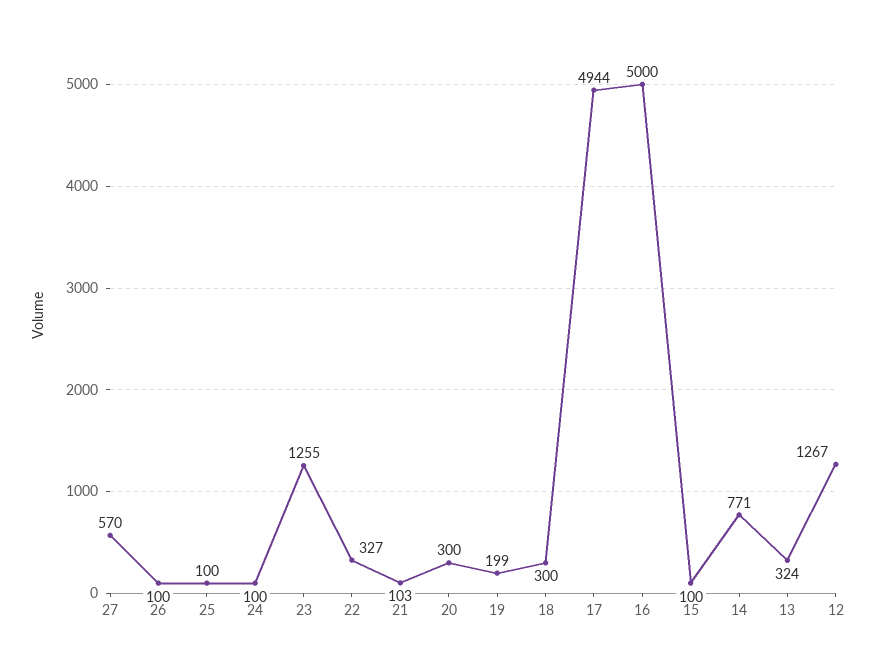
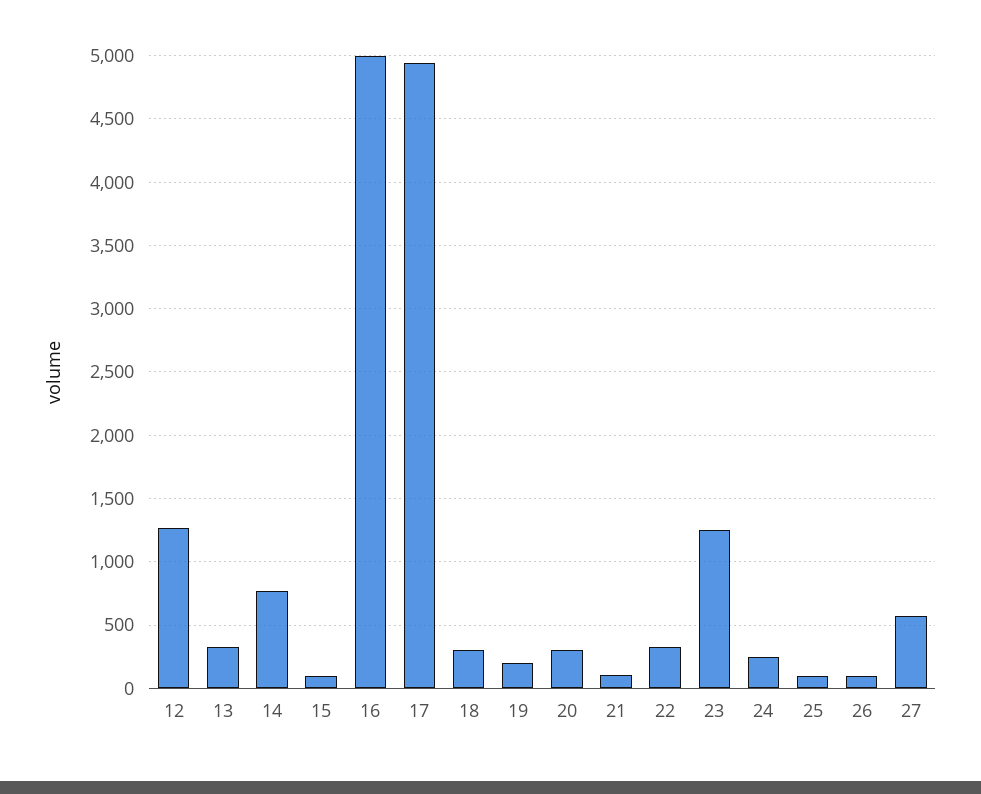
  {
    "27": 570,
    "26": 100,
    "25": 100,
-   "24": 100,
+   "24": 250,
    "23": 1255,
    "22": 327,
    "21": 103,
    "20": 300,
    "19": 199,
    "18": 300,
    "17": 4944,
    "16": 5000,
    "15": 100,
    "14": 771,
    "13": 324,
    "12": 1267
  }

